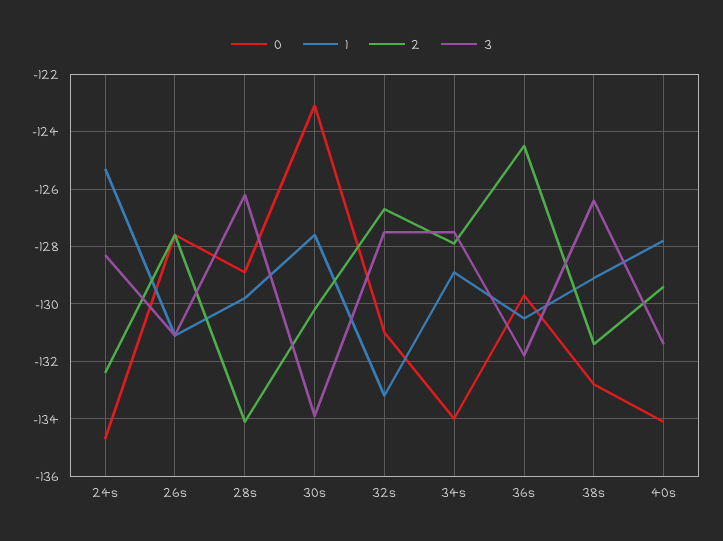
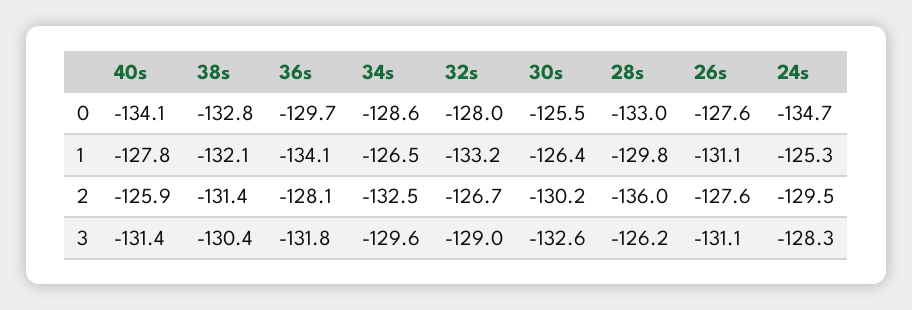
  {
    "0": {
      "24s": -134.7,
      "26s": -127.6,
-     "28s": -129,
+     "28s": -133,
-     "30s": -123,
+     "30s": -125.5,
-     "32s": -131,
+     "32s": -128,
-     "34s": -134,
+     "34s": -128.6,
      "36s": -129.7,
      "38s": -132.8,
      "40s": -134.1
    },
    "1": {
      "24s": -125.3,
      "26s": -131.1,
      "28s": -129.8,
-     "30s": -127.5,
+     "30s": -126.4,
      "32s": -133.2,
-     "34s": -129,
+     "34s": -126.5,
-     "36s": -130.5,
+     "36s": -134.1,
-     "38s": -129,
+     "38s": -132.1,
      "40s": -127.8
    },
    "2": {
-     "24s": -132.5,
+     "24s": -129.5,
      "26s": -127.6,
-     "28s": -134,
+     "28s": -136,
      "30s": -130.2,
      "32s": -126.7,
-     "34s": -128,
+     "34s": -132.5,
-     "36s": -124.5,
+     "36s": -128.1,
      "38s": -131.4,
-     "40s": -129.5
+     "40s": -125.9
    },
    "3": {
      "24s": -128.3,
      "26s": -131.1,
      "28s": -126.2,
-     "30s": -134,
+     "30s": -132.6,
-     "32s": -127.5,
+     "32s": -129,
-     "34s": -127.5,
+     "34s": -129.6,
      "36s": -131.8,
-     "38s": -126.5,
+     "38s": -130.4,
      "40s": -131.4
    }
  }

